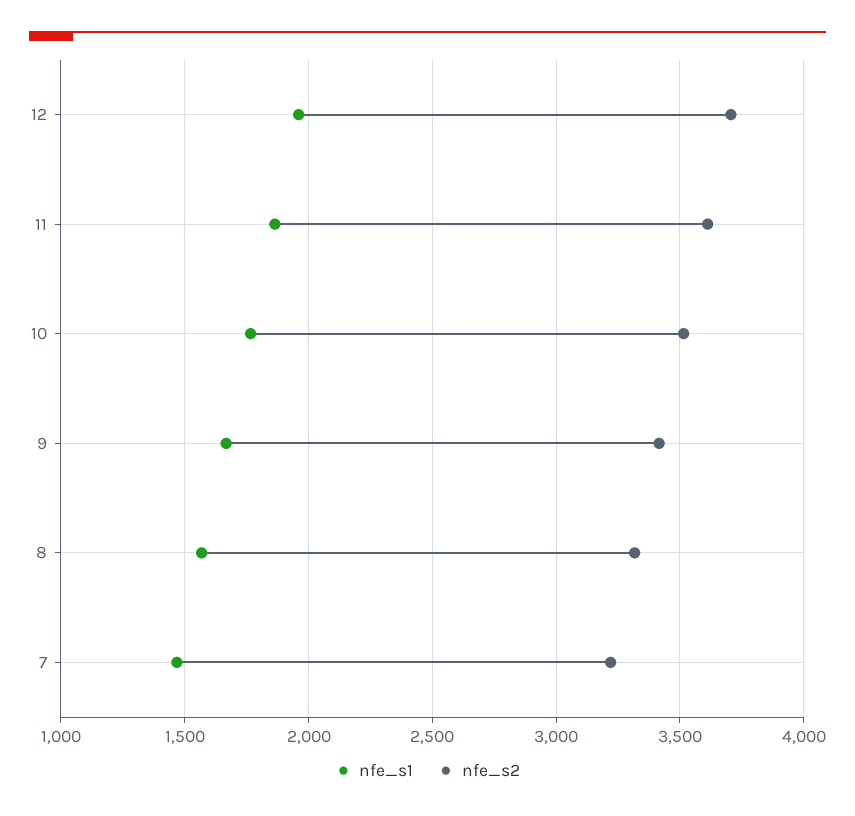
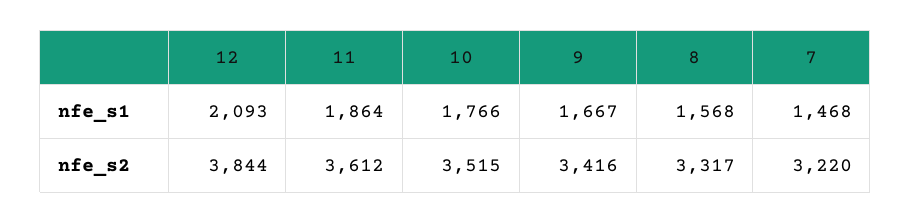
  {
    "nfe_s1": {
-     "12": 1950,
+     "12": 2093,
      "11": 1864,
      "10": 1766,
      "9": 1667,
      "8": 1568,
      "7": 1468
    },
    "nfe_s2": {
-     "12": 3700,
+     "12": 3844,
      "11": 3612,
      "10": 3515,
      "9": 3416,
      "8": 3317,
      "7": 3220
    }
  }

